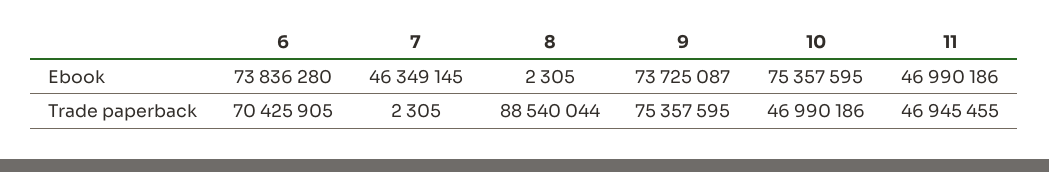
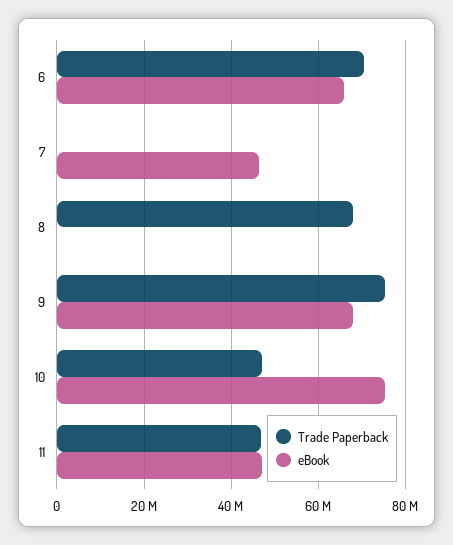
  {
    "Ebook": {
-     "6": 73836280,
+     "6": 66000000,
      "7": 46349145,
      "8": 2305,
-     "9": 73725087,
+     "9": 68000000,
      "10": 75357595,
      "11": 46990186
    },
    "Trade paperback": {
      "6": 70425905,
      "7": 2305,
-     "8": 88540044,
+     "8": 68000000,
      "9": 75357595,
      "10": 46990186,
      "11": 46945455
    }
  }

